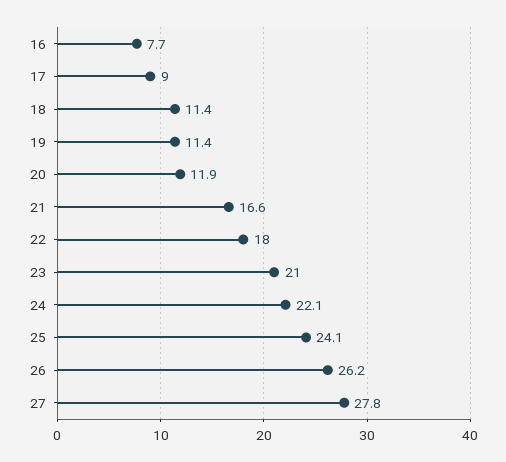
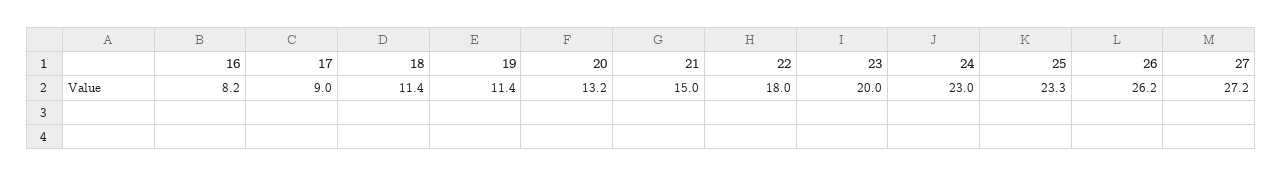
  {
-   "16": 7.7,
+   "16": 8.2,
    "17": 9,
    "18": 11.4,
    "19": 11.4,
-   "20": 11.9,
+   "20": 13.2,
-   "21": 16.6,
+   "21": 15,
    "22": 18,
-   "23": 21,
+   "23": 20,
-   "24": 22.1,
+   "24": 23,
-   "25": 24.1,
+   "25": 23.3,
    "26": 26.2,
-   "27": 27.8
+   "27": 27.2
  }

